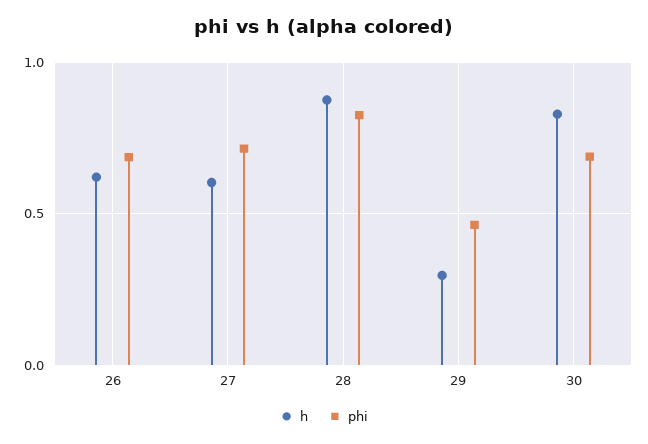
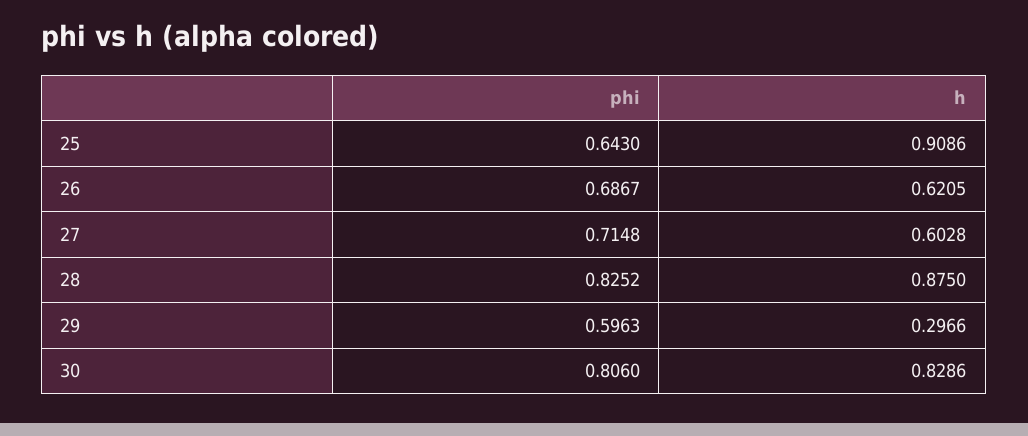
  {
    "h": {
      "26": 0.6205,
      "27": 0.6028,
      "28": 0.875,
      "29": 0.2966,
-     "30": 0.8286
+     "30": 0.8286,
+     "25": 0.9086
    },
    "phi": {
      "26": 0.6867,
      "27": 0.7148,
      "28": 0.8252,
-     "29": 0.45,
+     "29": 0.5963,
-     "30": 0.7
+     "30": 0.806,
+     "25": 0.643
    }
  }

